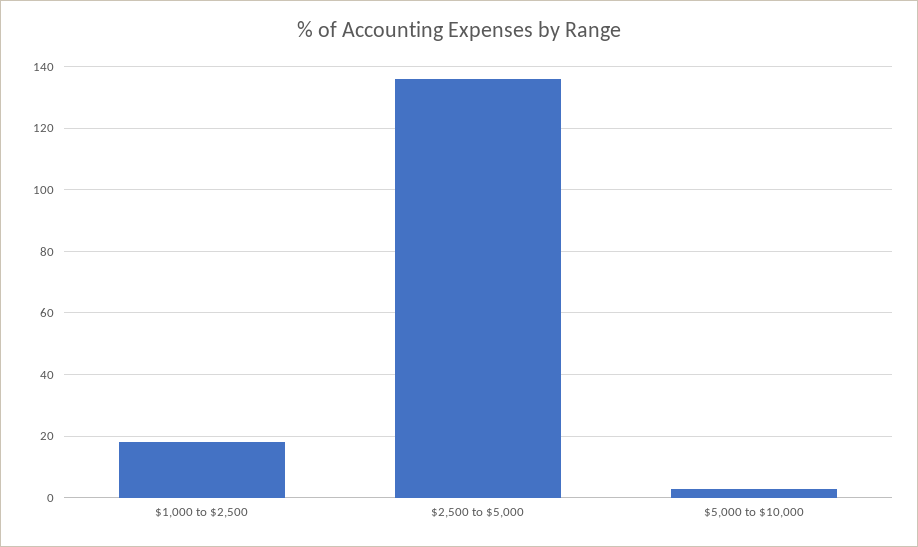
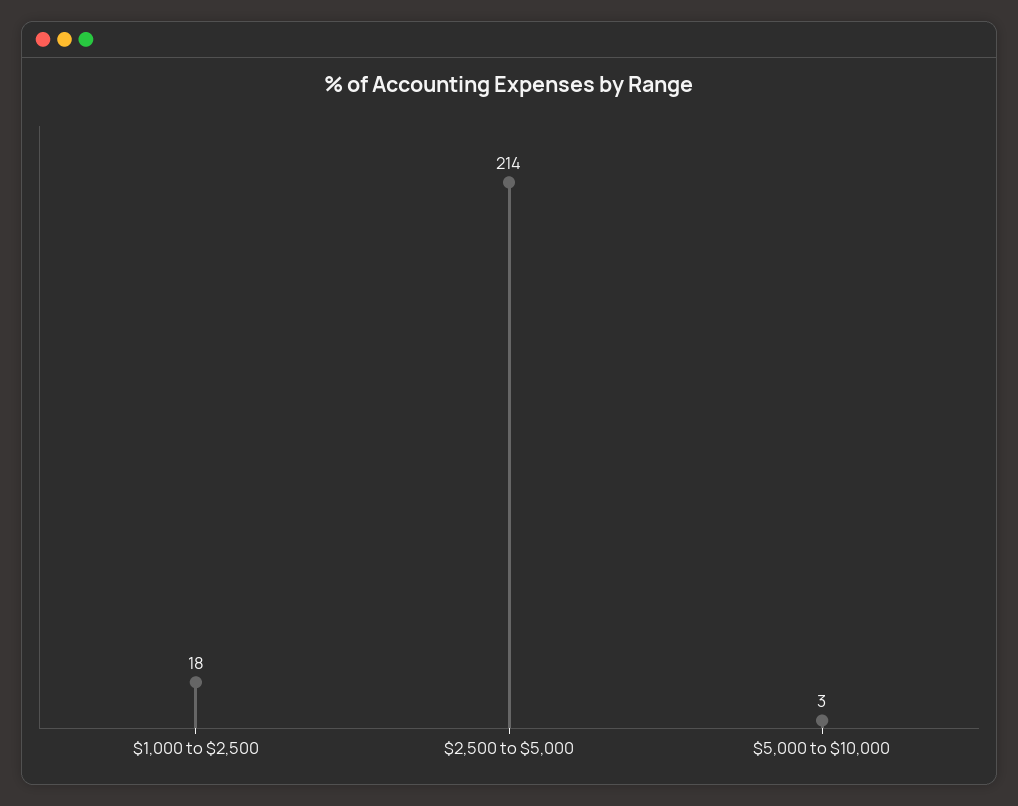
  {
    "$1,000 to $2,500": 18,
-   "$2,500 to $5,000": 135,
+   "$2,500 to $5,000": 214,
    "$5,000 to $10,000": 3
  }

